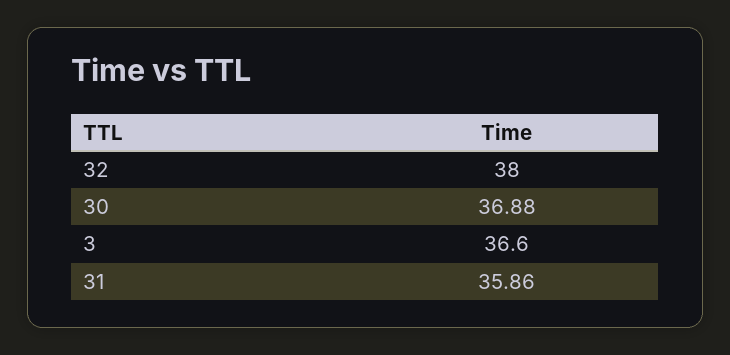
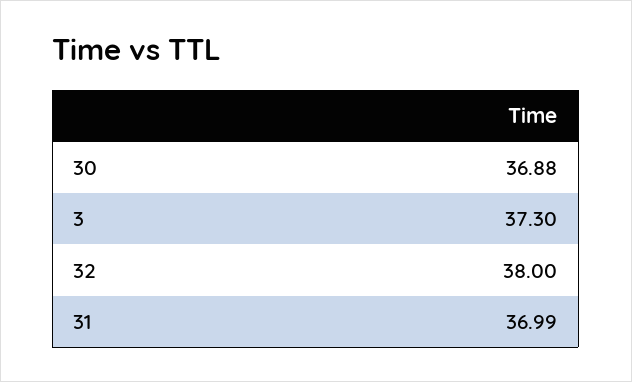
  {
    "32": 38,
    "30": 36.88,
-   "3": 36.6,
+   "3": 37.3,
-   "31": 35.86
+   "31": 36.99
  }

